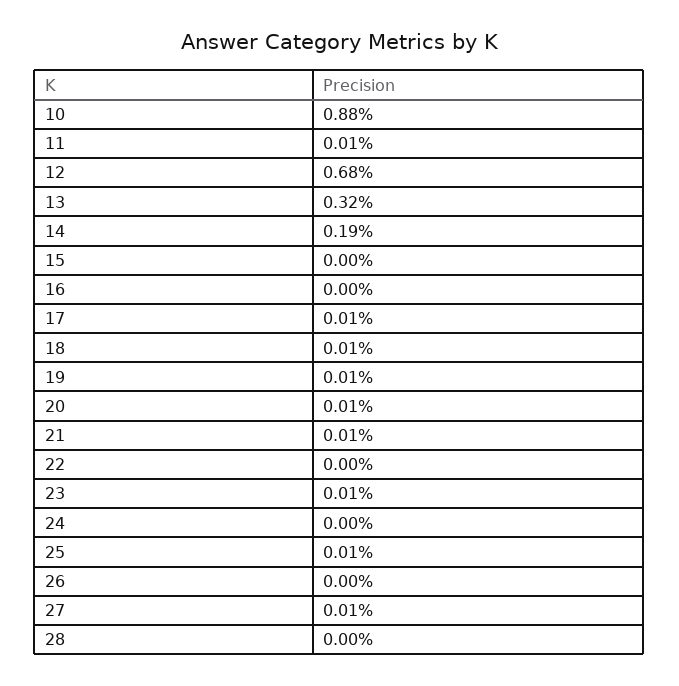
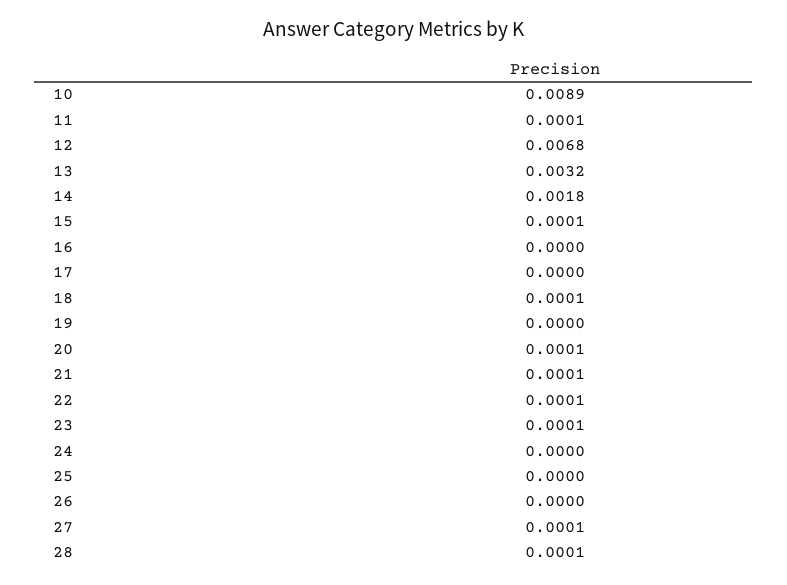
  {
-   "10": 0.0088,
+   "10": 0.0089,
    "11": 0.0001,
    "12": 0.0068,
    "13": 0.0032,
-   "14": 0.0019,
+   "14": 0.0018,
-   "15": 0,
+   "15": 0.0001,
    "16": 0,
-   "17": 0.0001,
+   "17": 0,
    "18": 0.0001,
-   "19": 0.0001,
+   "19": 0,
    "20": 0.0001,
    "21": 0.0001,
-   "22": 0,
+   "22": 0.0001,
    "23": 0.0001,
    "24": 0,
-   "25": 0.0001,
+   "25": 0,
    "26": 0,
    "27": 0.0001,
-   "28": 0
+   "28": 0.0001
  }

